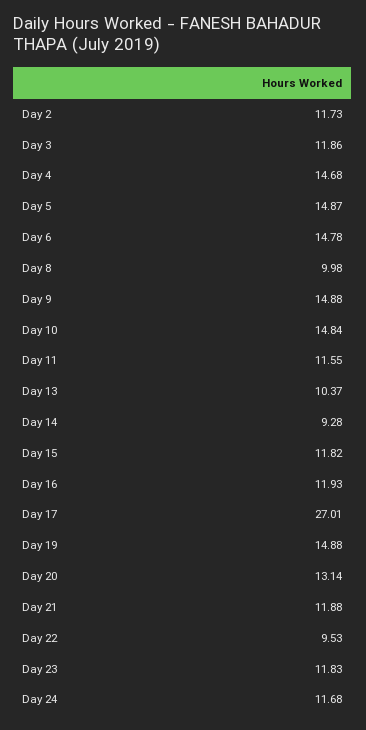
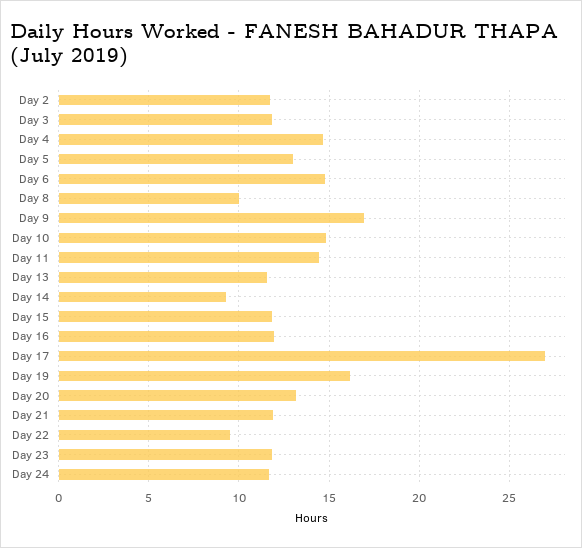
  {
    "Day 2": 11.73,
    "Day 3": 11.86,
    "Day 4": 14.68,
-   "Day 5": 14.87,
+   "Day 5": 13,
    "Day 6": 14.78,
    "Day 8": 9.98,
-   "Day 9": 14.88,
+   "Day 9": 17,
    "Day 10": 14.84,
-   "Day 11": 11.55,
+   "Day 11": 14.5,
-   "Day 13": 10.37,
+   "Day 13": 11.5,
    "Day 14": 9.28,
    "Day 15": 11.82,
    "Day 16": 11.93,
    "Day 17": 27.01,
-   "Day 19": 14.88,
+   "Day 19": 16,
    "Day 20": 13.14,
    "Day 21": 11.88,
    "Day 22": 9.53,
    "Day 23": 11.83,
    "Day 24": 11.68
  }

